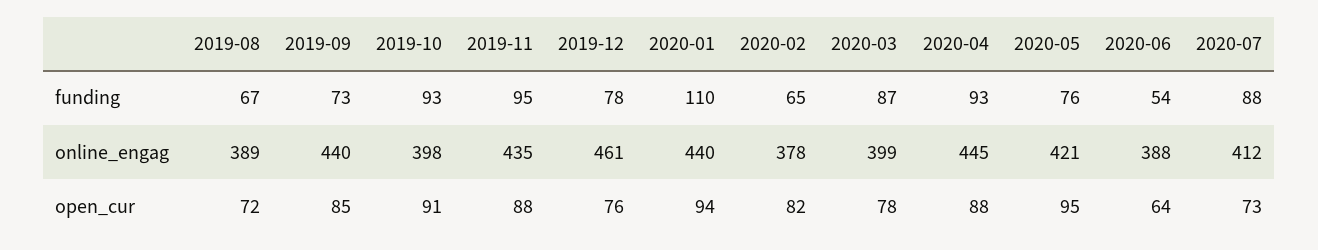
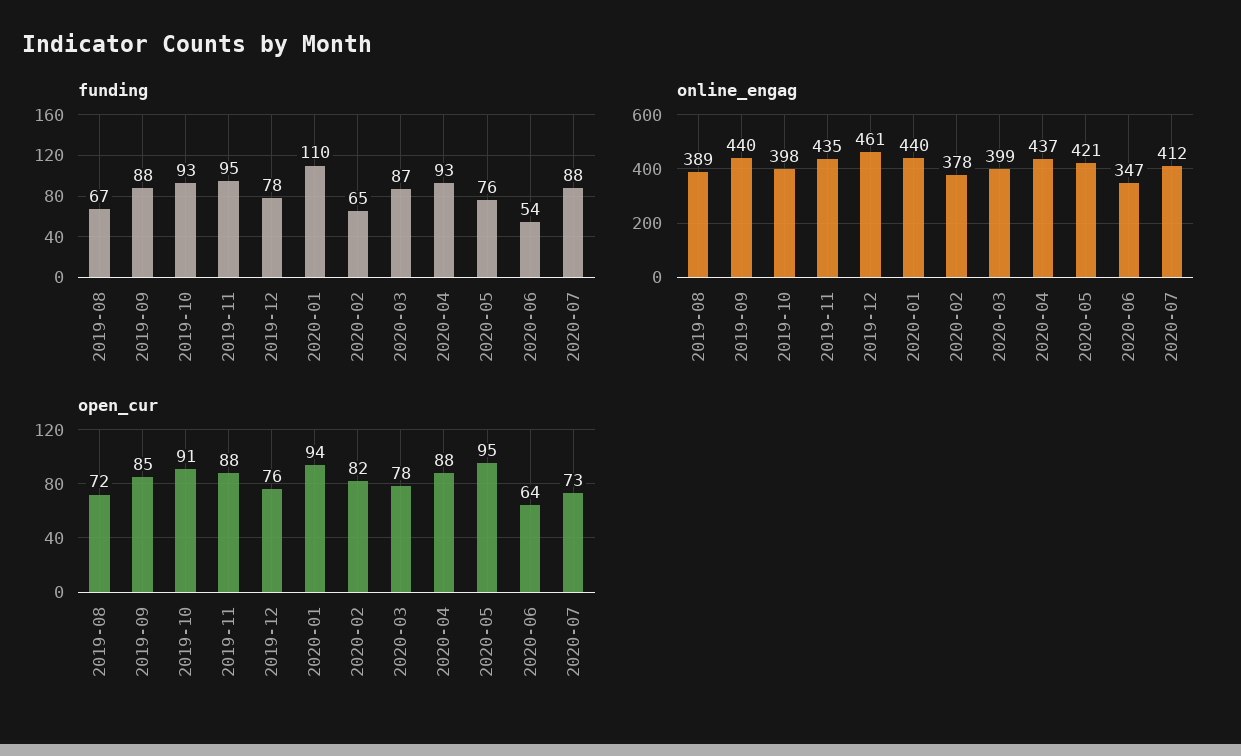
  {
    "funding": {
      "2019-08": 67,
-     "2019-09": 73,
+     "2019-09": 88,
      "2019-10": 93,
      "2019-11": 95,
      "2019-12": 78,
      "2020-01": 110,
      "2020-02": 65,
      "2020-03": 87,
      "2020-04": 93,
      "2020-05": 76,
      "2020-06": 54,
      "2020-07": 88
    },
    "online_engag": {
      "2019-08": 389,
      "2019-09": 440,
      "2019-10": 398,
      "2019-11": 435,
      "2019-12": 461,
      "2020-01": 440,
      "2020-02": 378,
      "2020-03": 399,
-     "2020-04": 445,
+     "2020-04": 437,
      "2020-05": 421,
-     "2020-06": 388,
+     "2020-06": 347,
      "2020-07": 412
    },
    "open_cur": {
      "2019-08": 72,
      "2019-09": 85,
      "2019-10": 91,
      "2019-11": 88,
      "2019-12": 76,
      "2020-01": 94,
      "2020-02": 82,
      "2020-03": 78,
      "2020-04": 88,
      "2020-05": 95,
      "2020-06": 64,
      "2020-07": 73
    }
  }

